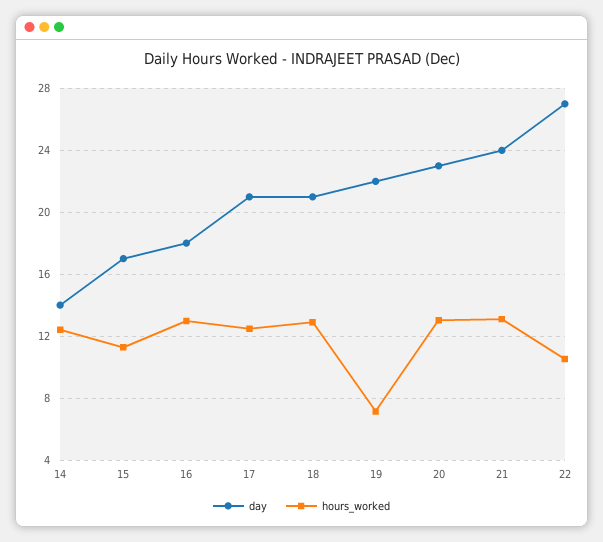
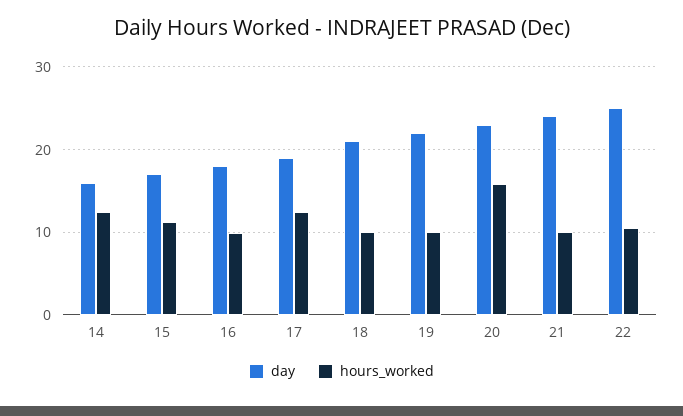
  {
    "day": {
-     "14": 14,
+     "14": 16,
      "15": 17,
      "16": 18,
-     "17": 21,
+     "17": 19,
      "18": 21,
      "19": 22,
      "20": 23,
      "21": 24,
-     "22": 27
+     "22": 25
    },
    "hours_worked": {
      "14": 12.5,
      "15": 11.5,
-     "16": 13,
+     "16": 10,
      "17": 12.5,
-     "18": 13,
+     "18": 10,
-     "19": 7,
+     "19": 10,
-     "20": 13,
+     "20": 16,
-     "21": 13,
+     "21": 10,
      "22": 10.5
    }
  }

